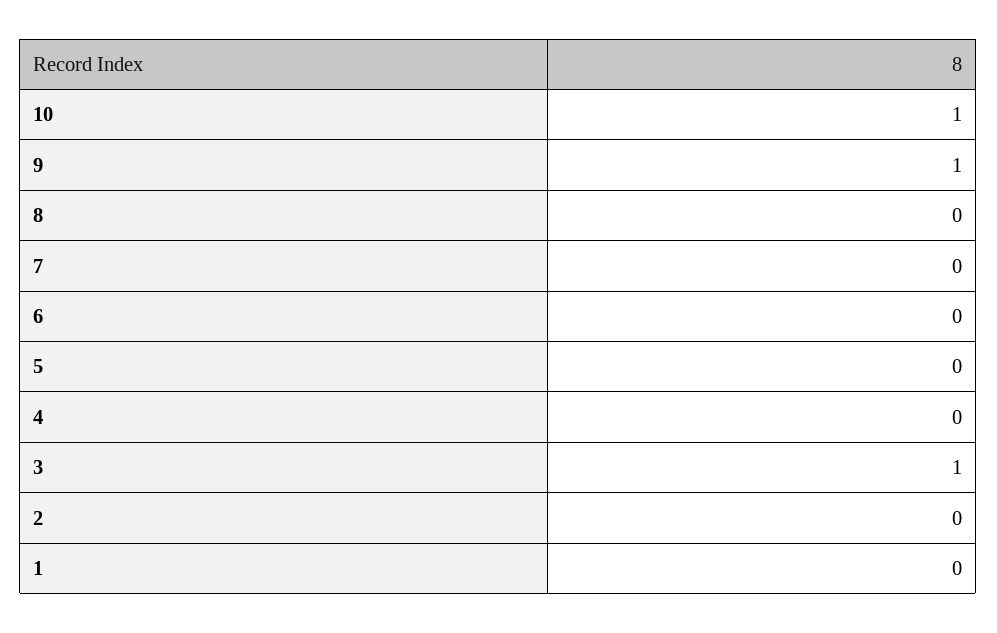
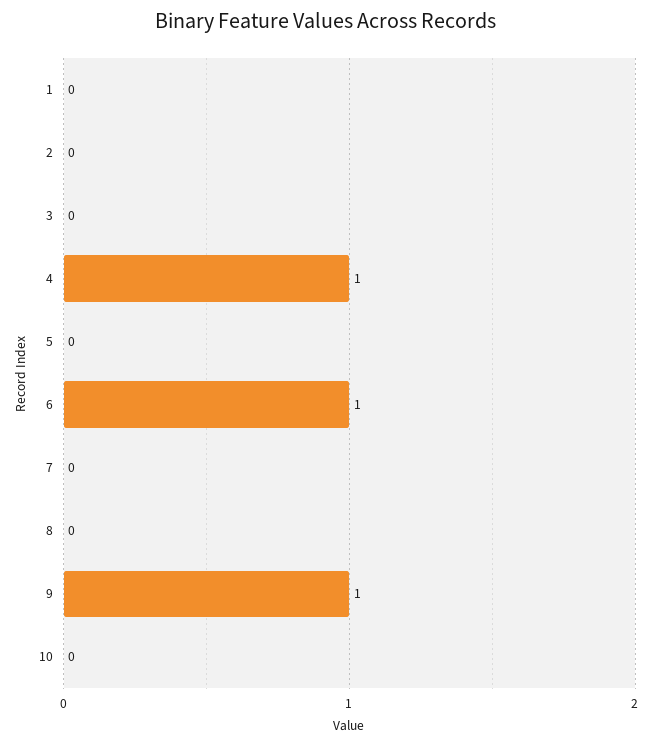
  {
-   "10": 1,
+   "10": 0,
    "9": 1,
    "8": 0,
    "7": 0,
-   "6": 0,
+   "6": 1,
    "5": 0,
-   "4": 0,
+   "4": 1,
-   "3": 1,
+   "3": 0,
    "2": 0,
    "1": 0
  }

